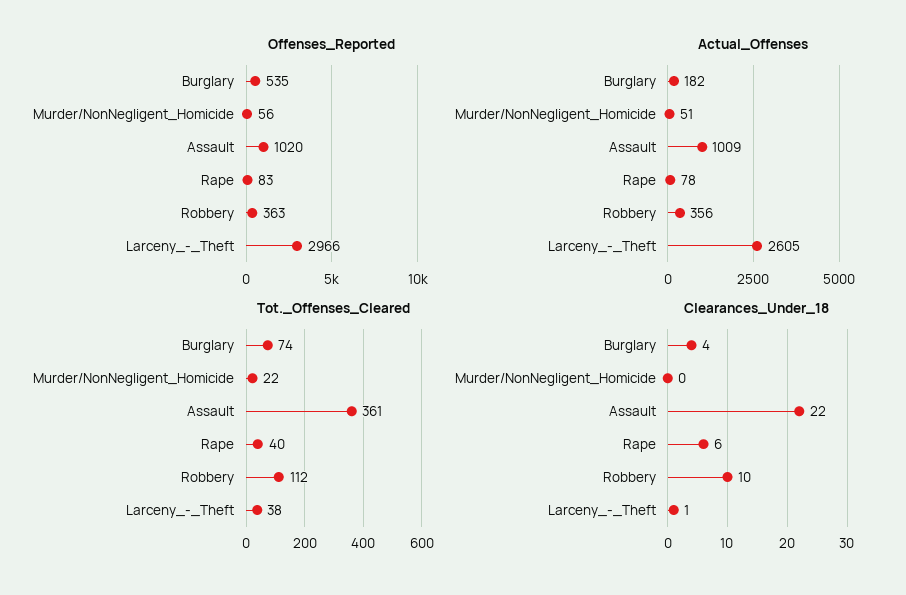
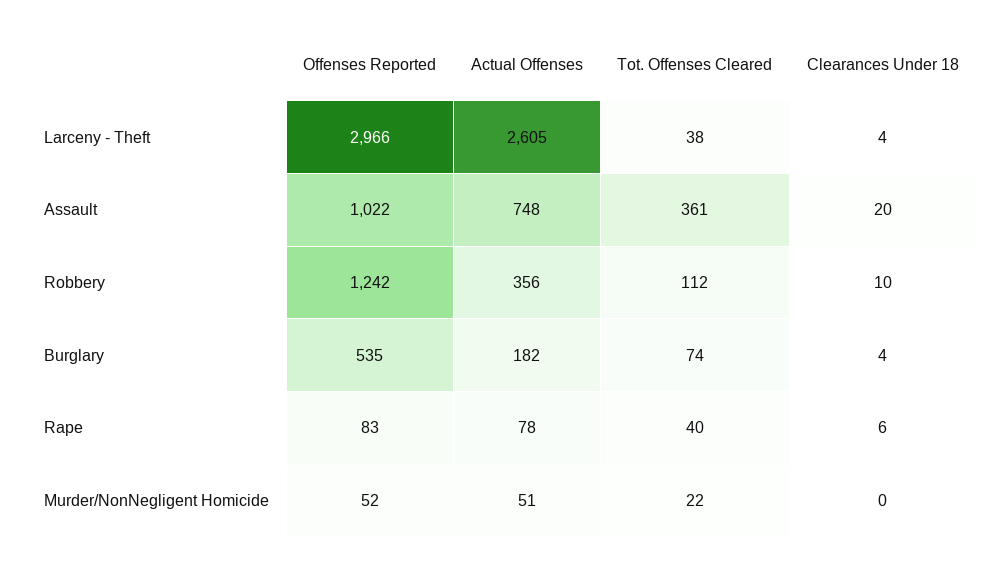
  {
    "Offenses_Reported": {
      "Burglary": 535,
-     "Murder/NonNegligent_Homicide": 56,
+     "Murder/NonNegligent_Homicide": 52,
-     "Assault": 1020,
+     "Assault": 1022,
      "Rape": 83,
-     "Robbery": 363,
+     "Robbery": 1242,
      "Larceny_-_Theft": 2966
    },
    "Actual_Offenses": {
      "Burglary": 182,
      "Murder/NonNegligent_Homicide": 51,
-     "Assault": 1009,
+     "Assault": 748,
      "Rape": 78,
      "Robbery": 356,
      "Larceny_-_Theft": 2605
    },
    "Tot._Offenses_Cleared": {
      "Burglary": 74,
      "Murder/NonNegligent_Homicide": 22,
      "Assault": 361,
      "Rape": 40,
      "Robbery": 112,
      "Larceny_-_Theft": 38
    },
    "Clearances_Under_18": {
      "Burglary": 4,
      "Murder/NonNegligent_Homicide": 0,
-     "Assault": 22,
+     "Assault": 20,
      "Rape": 6,
      "Robbery": 10,
-     "Larceny_-_Theft": 1
+     "Larceny_-_Theft": 4
    }
  }

